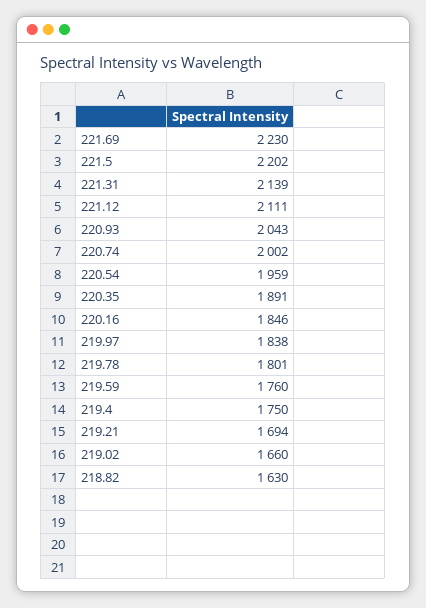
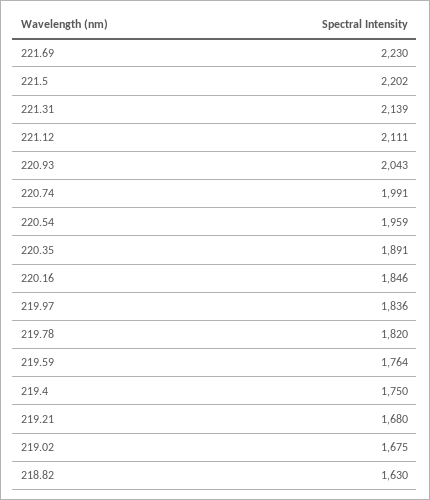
  {
    "221.69": 2230,
    "221.5": 2202,
    "221.31": 2139,
    "221.12": 2111,
    "220.93": 2043,
-   "220.74": 2002,
+   "220.74": 1991,
    "220.54": 1959,
    "220.35": 1891,
    "220.16": 1846,
-   "219.97": 1838,
+   "219.97": 1836,
-   "219.78": 1801,
+   "219.78": 1820,
-   "219.59": 1760,
+   "219.59": 1764,
    "219.4": 1750,
-   "219.21": 1694,
+   "219.21": 1680,
-   "219.02": 1660,
+   "219.02": 1675,
    "218.82": 1630
  }

